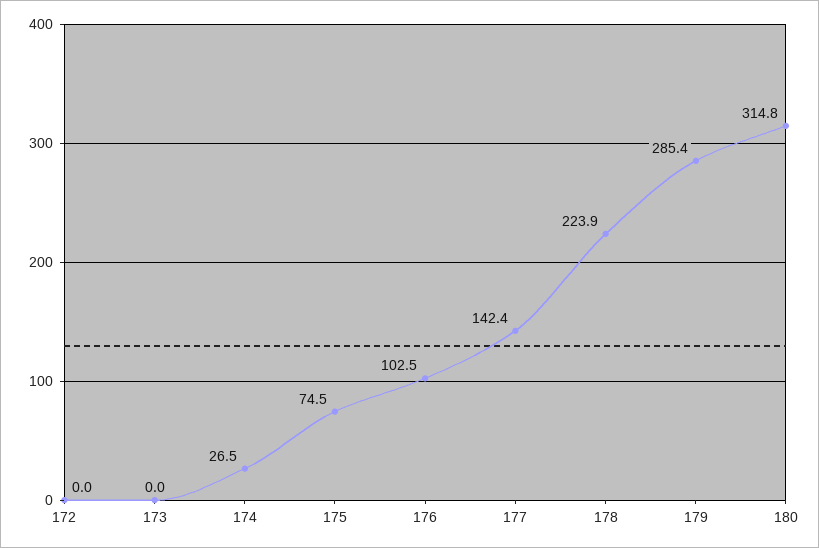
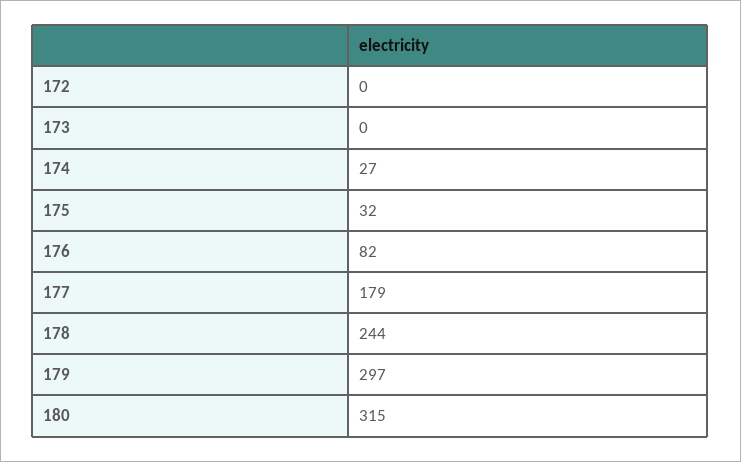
  {
    "172": 0,
    "173": 0,
    "174": 26.5,
-   "175": 74.5,
+   "175": 32,
-   "176": 102.5,
+   "176": 82,
-   "177": 142.4,
+   "177": 179,
-   "178": 223.9,
+   "178": 244,
-   "179": 285.4,
+   "179": 297,
    "180": 314.8
  }

